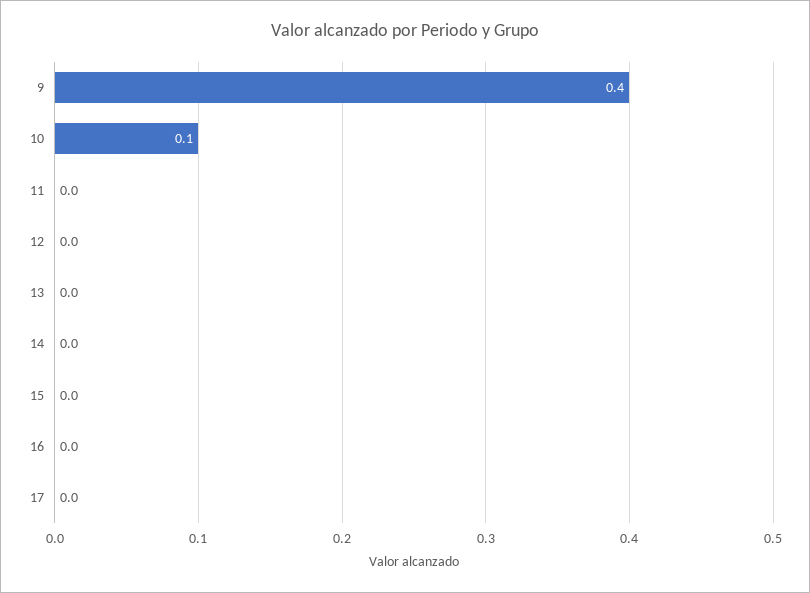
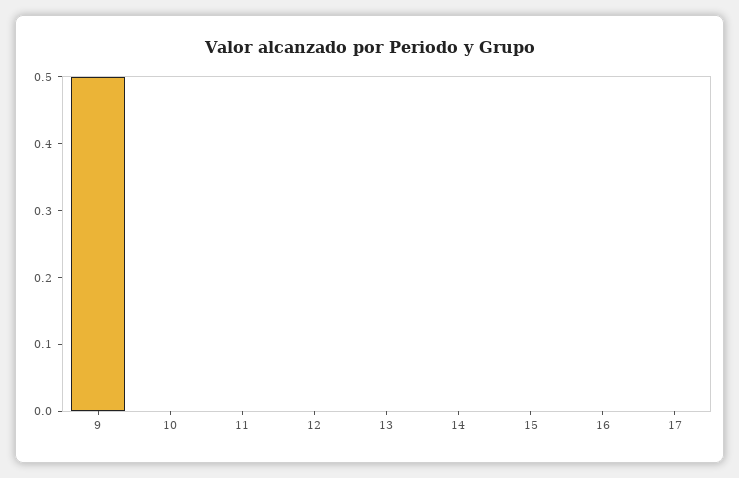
  {
-   "9": 0.4,
+   "9": 0.5,
-   "10": 0.1,
+   "10": 0,
    "11": 0,
    "12": 0,
    "13": 0,
    "14": 0,
    "15": 0,
    "16": 0,
    "17": 0
  }

